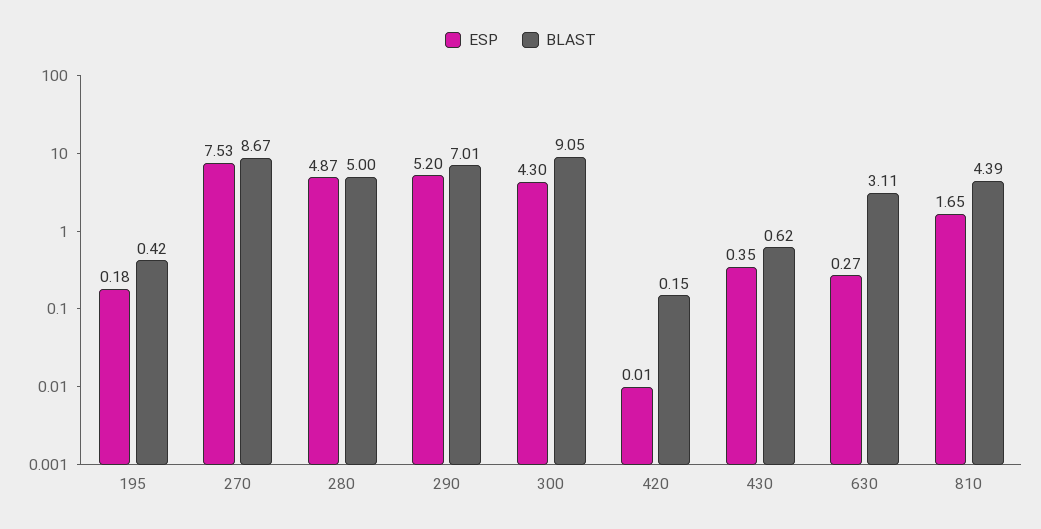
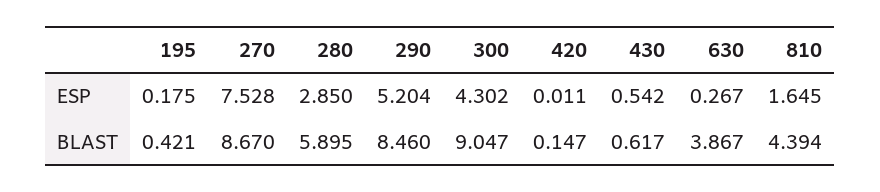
  {
    "ESP": {
      "195": 0.175,
      "270": 7.528,
-     "280": 4.87,
+     "280": 2.85,
      "290": 5.204,
      "300": 4.302,
      "420": 0.011,
-     "430": 0.35,
+     "430": 0.542,
      "630": 0.267,
      "810": 1.645
    },
    "BLAST": {
      "195": 0.421,
      "270": 8.67,
-     "280": 5,
+     "280": 5.895,
-     "290": 7.01,
+     "290": 8.46,
      "300": 9.047,
      "420": 0.147,
      "430": 0.617,
-     "630": 3.11,
+     "630": 3.867,
      "810": 4.394
    }
  }

